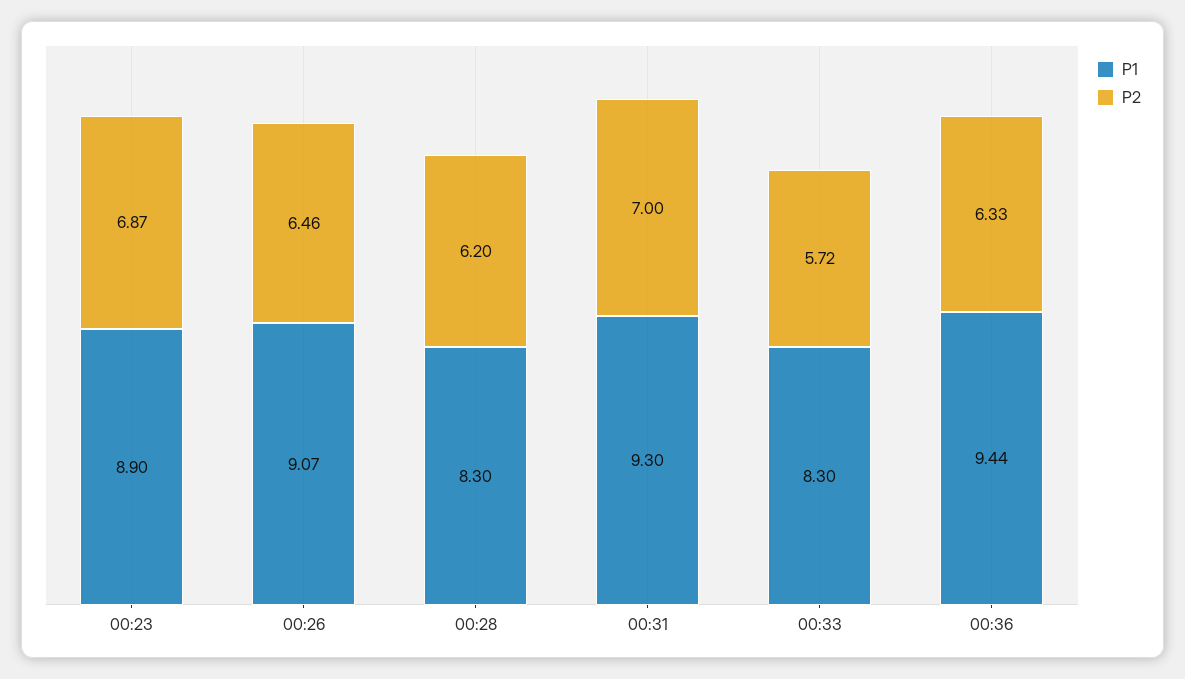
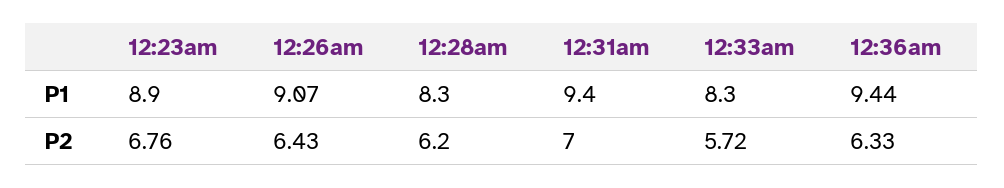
  {
    "P1": {
      "00:23": 8.9,
      "00:26": 9.07,
      "00:28": 8.3,
-     "00:31": 9.3,
+     "00:31": 9.4,
      "00:33": 8.3,
      "00:36": 9.44
    },
    "P2": {
-     "00:23": 6.87,
+     "00:23": 6.76,
-     "00:26": 6.46,
+     "00:26": 6.43,
      "00:28": 6.2,
      "00:31": 7,
      "00:33": 5.72,
      "00:36": 6.33
    }
  }

